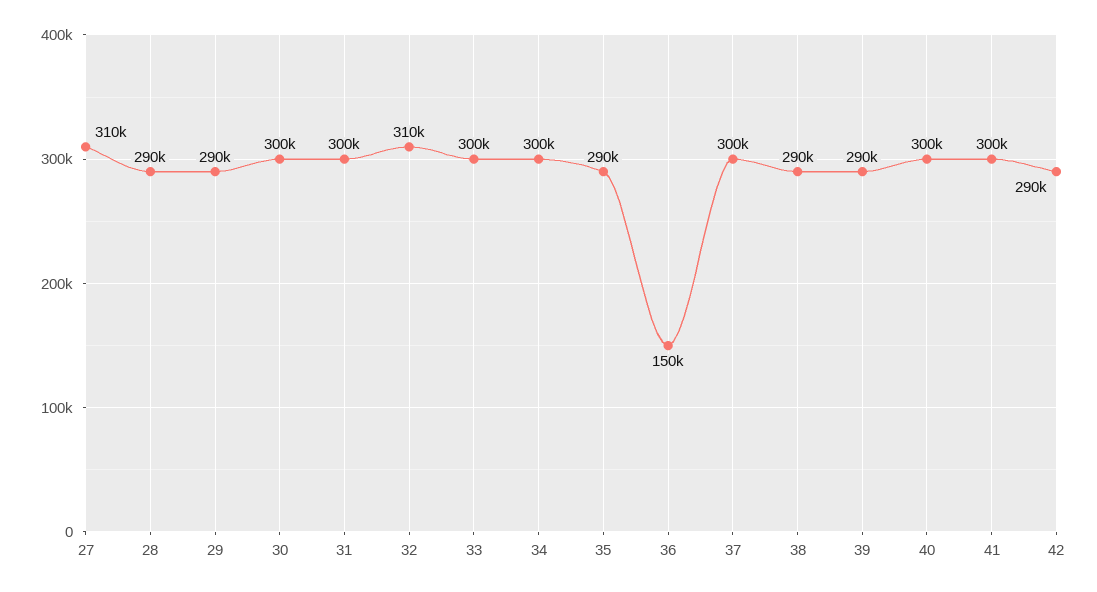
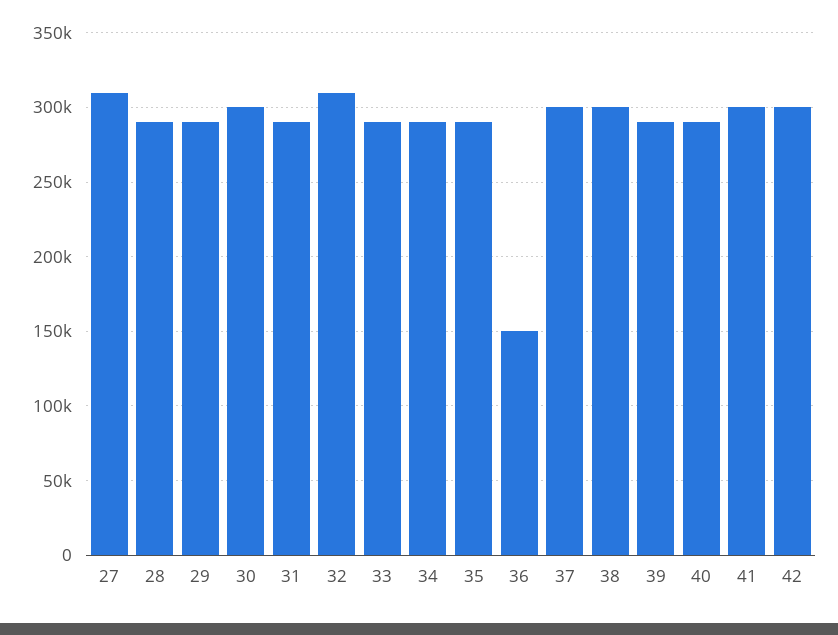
  {
    "27": 310000,
    "28": 290000,
    "29": 290000,
    "30": 300000,
-   "31": 300000,
+   "31": 290000,
    "32": 310000,
-   "33": 300000,
+   "33": 290000,
-   "34": 300000,
+   "34": 290000,
    "35": 290000,
    "36": 150000,
    "37": 300000,
-   "38": 290000,
+   "38": 300000,
    "39": 290000,
-   "40": 300000,
+   "40": 290000,
    "41": 300000,
-   "42": 290000
+   "42": 300000
  }

